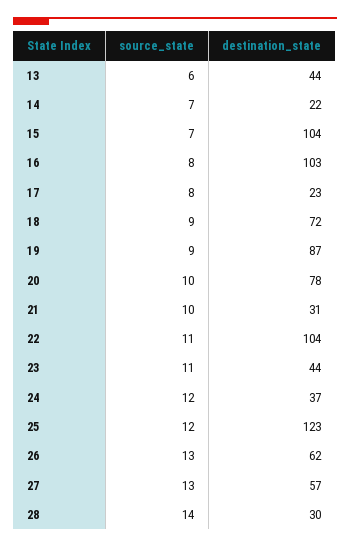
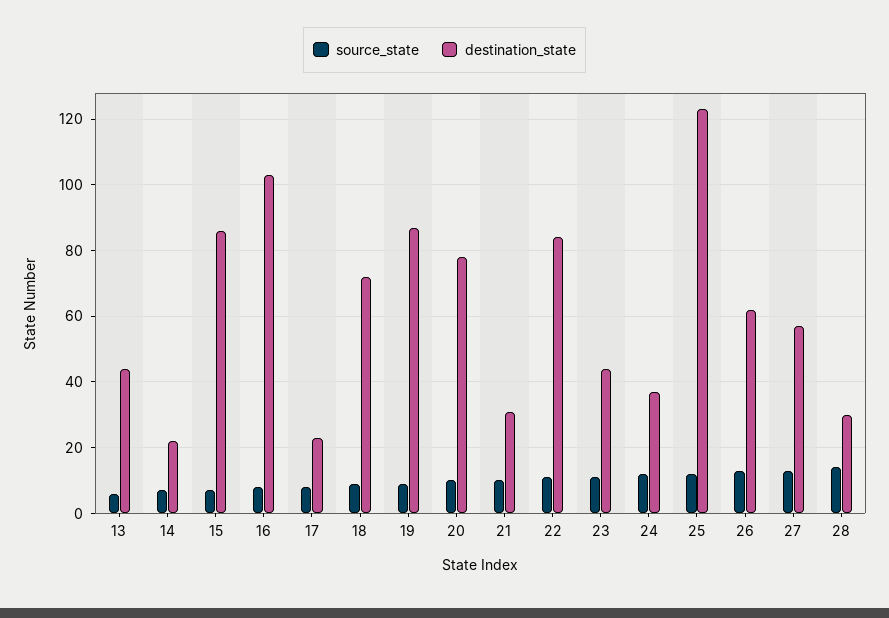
  {
    "source_state": {
      "13": 6,
      "14": 7,
      "15": 7,
      "16": 8,
      "17": 8,
      "18": 9,
      "19": 9,
      "20": 10,
      "21": 10,
      "22": 11,
      "23": 11,
      "24": 12,
      "25": 12,
      "26": 13,
      "27": 13,
      "28": 14
    },
    "destination_state": {
      "13": 44,
      "14": 22,
-     "15": 104,
+     "15": 85,
      "16": 103,
      "17": 23,
      "18": 72,
      "19": 87,
      "20": 78,
      "21": 31,
-     "22": 104,
+     "22": 85,
      "23": 44,
      "24": 37,
      "25": 123,
      "26": 62,
      "27": 57,
      "28": 30
    }
  }

